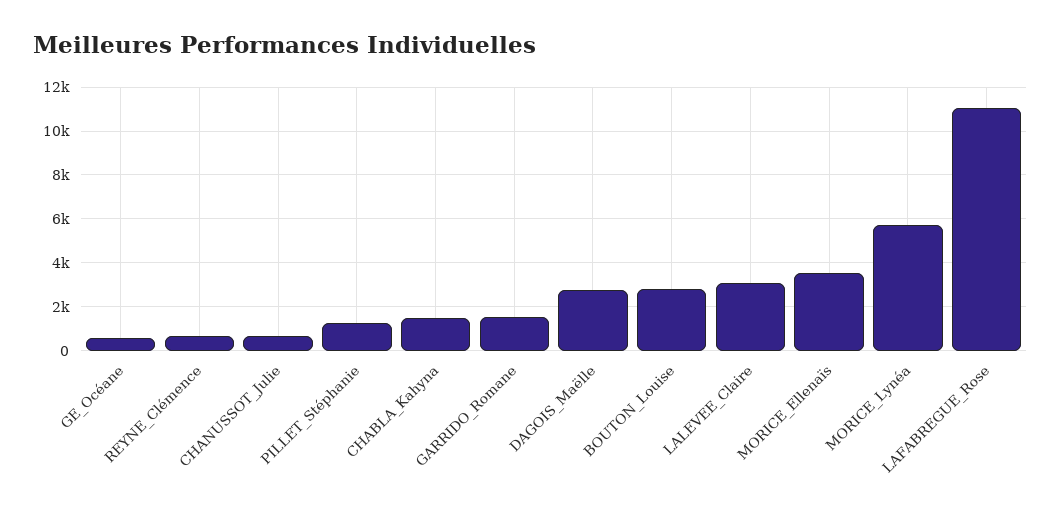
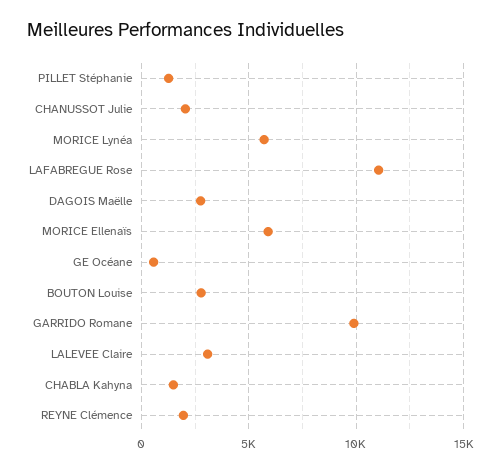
  {
    "GE_Océane": 500,
-   "REYNE_Clémence": 500,
+   "REYNE_Clémence": 2000,
-   "CHANUSSOT_Julie": 500,
+   "CHANUSSOT_Julie": 2000,
    "PILLET_Stéphanie": 1500,
    "CHABLA_Kahyna": 1500,
-   "GARRIDO_Romane": 1500,
+   "GARRIDO_Romane": 10000,
    "DAGOIS_Maëlle": 3000,
    "BOUTON_Louise": 3000,
    "LALEVEE_Claire": 3000,
-   "MORICE_Ellenaïs": 3500,
+   "MORICE_Ellenaïs": 6000,
    "MORICE_Lynéa": 5500,
    "LAFABREGUE_Rose": 11000
  }

